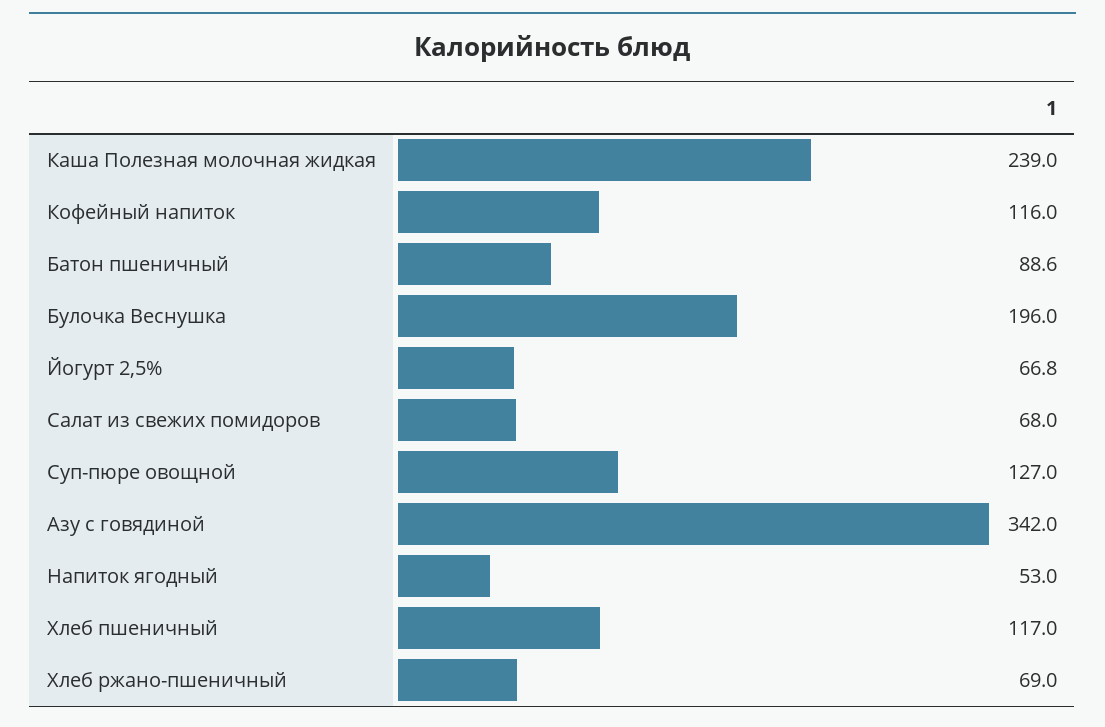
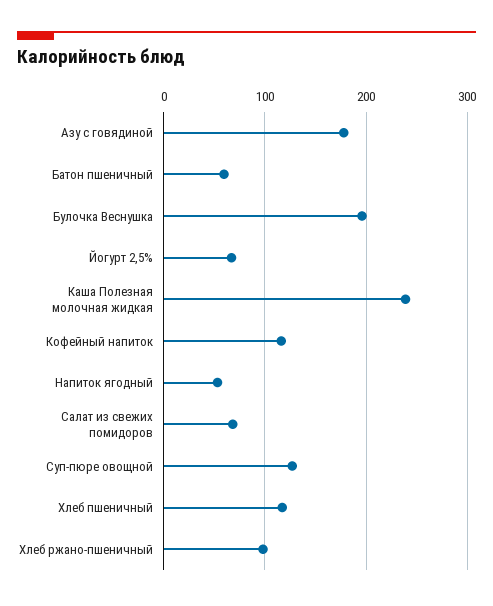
  {
    "Каша Полезная молочная жидкая": 239,
    "Кофейный напиток": 116,
-   "Батон пшеничный": 88.6,
+   "Батон пшеничный": 60,
    "Булочка Веснушка": 196,
    "Йогурт 2,5%": 66.8,
    "Салат из свежих помидоров": 68,
    "Суп-пюре овощной": 127,
-   "Азу с говядиной": 342,
+   "Азу с говядиной": 180,
    "Напиток ягодный": 53,
    "Хлеб пшеничный": 117,
-   "Хлеб ржано-пшеничный": 69
+   "Хлеб ржано-пшеничный": 100
  }

